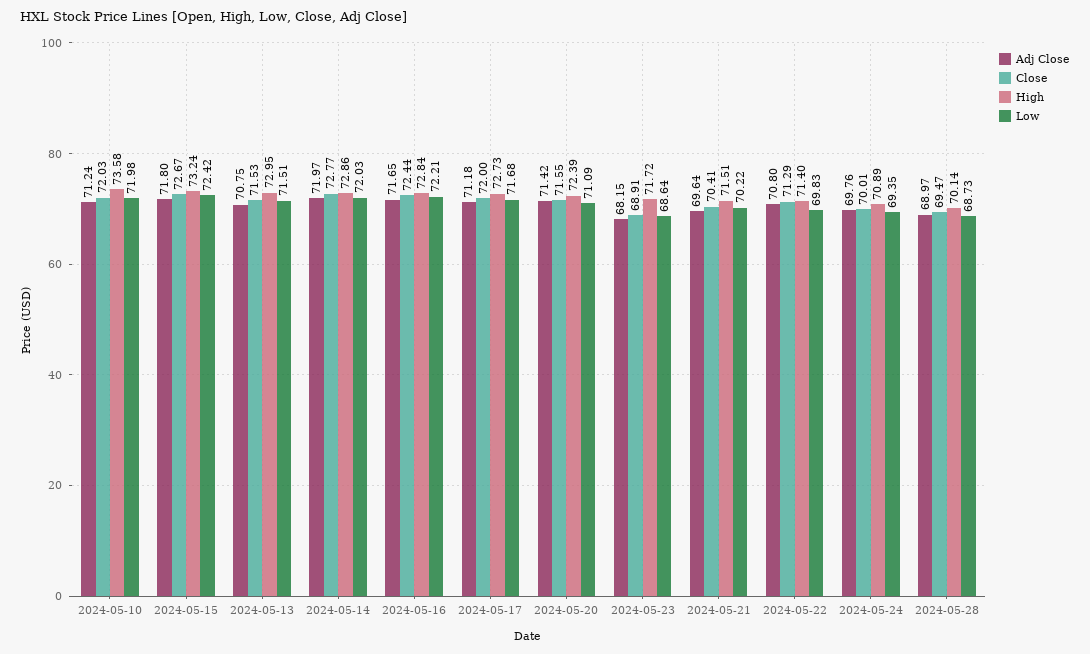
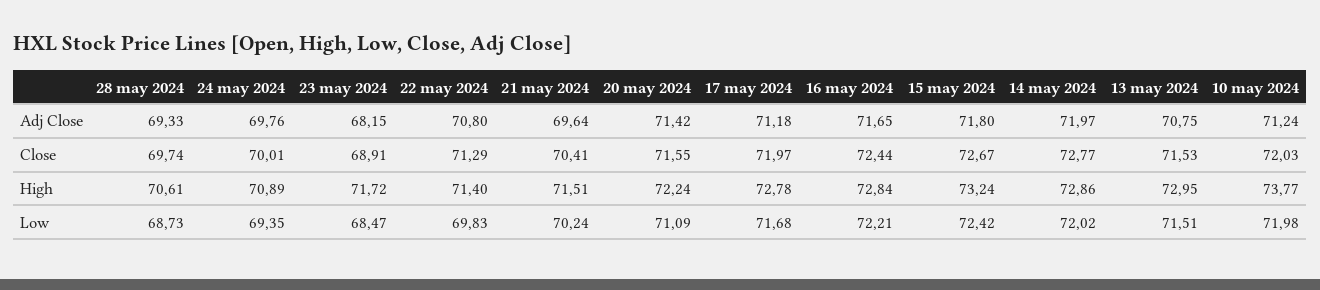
  {
    "Adj Close": {
      "2024-05-10": 71.24,
      "2024-05-15": 71.8,
      "2024-05-13": 70.75,
      "2024-05-14": 71.97,
      "2024-05-16": 71.65,
      "2024-05-17": 71.18,
      "2024-05-20": 71.42,
      "2024-05-23": 68.15,
      "2024-05-21": 69.64,
      "2024-05-22": 70.8,
      "2024-05-24": 69.76,
-     "2024-05-28": 68.97
+     "2024-05-28": 69.33
    },
    "Close": {
      "2024-05-10": 72.03,
      "2024-05-15": 72.67,
      "2024-05-13": 71.53,
      "2024-05-14": 72.77,
      "2024-05-16": 72.44,
-     "2024-05-17": 72,
+     "2024-05-17": 71.97,
      "2024-05-20": 71.55,
      "2024-05-23": 68.91,
      "2024-05-21": 70.41,
      "2024-05-22": 71.29,
      "2024-05-24": 70.01,
-     "2024-05-28": 69.47
+     "2024-05-28": 69.74
    },
    "High": {
-     "2024-05-10": 73.58,
+     "2024-05-10": 73.77,
      "2024-05-15": 73.24,
      "2024-05-13": 72.95,
      "2024-05-14": 72.86,
      "2024-05-16": 72.84,
-     "2024-05-17": 72.73,
+     "2024-05-17": 72.78,
-     "2024-05-20": 72.39,
+     "2024-05-20": 72.24,
      "2024-05-23": 71.72,
      "2024-05-21": 71.51,
      "2024-05-22": 71.4,
      "2024-05-24": 70.89,
-     "2024-05-28": 70.14
+     "2024-05-28": 70.61
    },
    "Low": {
      "2024-05-10": 71.98,
      "2024-05-15": 72.42,
      "2024-05-13": 71.51,
-     "2024-05-14": 72.03,
+     "2024-05-14": 72.02,
      "2024-05-16": 72.21,
      "2024-05-17": 71.68,
      "2024-05-20": 71.09,
-     "2024-05-23": 68.64,
+     "2024-05-23": 68.47,
-     "2024-05-21": 70.22,
+     "2024-05-21": 70.24,
      "2024-05-22": 69.83,
      "2024-05-24": 69.35,
      "2024-05-28": 68.73
    }
  }

